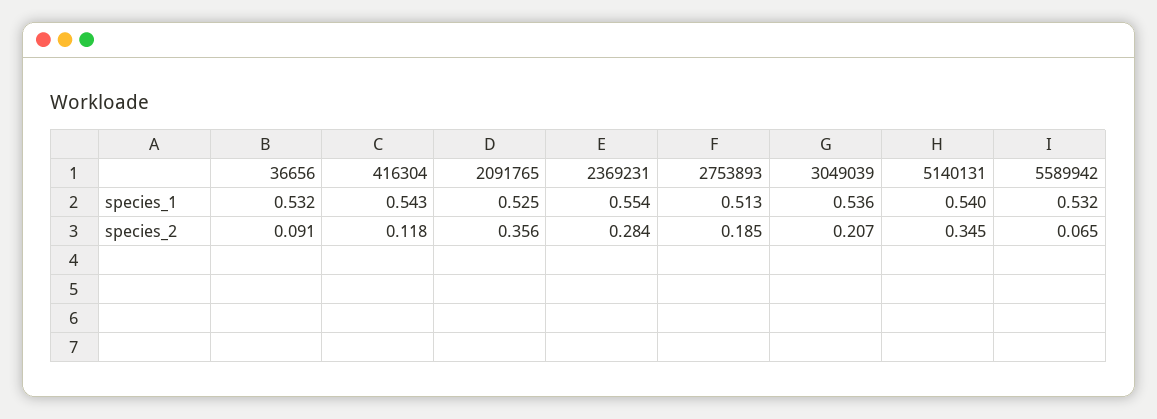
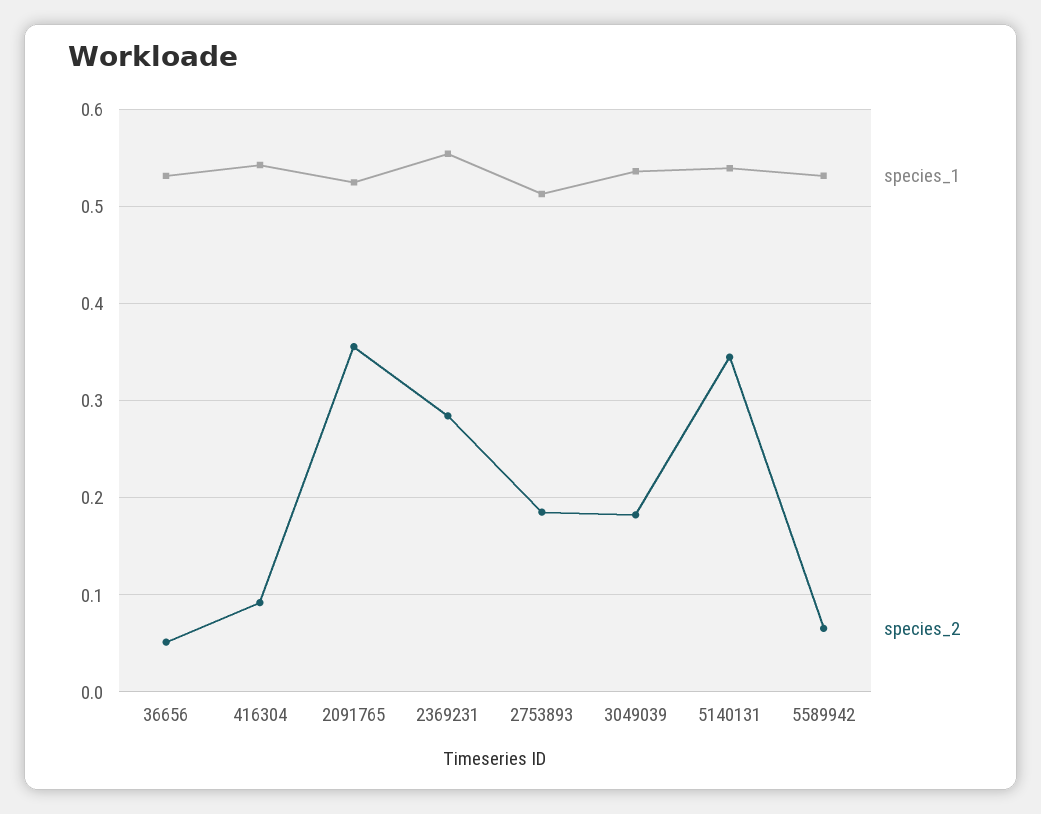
  {
    "species_1": {
      "36656": 0.532,
      "416304": 0.543,
      "2091765": 0.525,
      "2369231": 0.554,
      "2753893": 0.513,
      "3049039": 0.536,
      "5140131": 0.54,
      "5589942": 0.532
    },
    "species_2": {
-     "36656": 0.091,
+     "36656": 0.05,
-     "416304": 0.118,
+     "416304": 0.09,
      "2091765": 0.356,
      "2369231": 0.284,
      "2753893": 0.185,
-     "3049039": 0.207,
+     "3049039": 0.18,
      "5140131": 0.345,
      "5589942": 0.065
    }
  }

